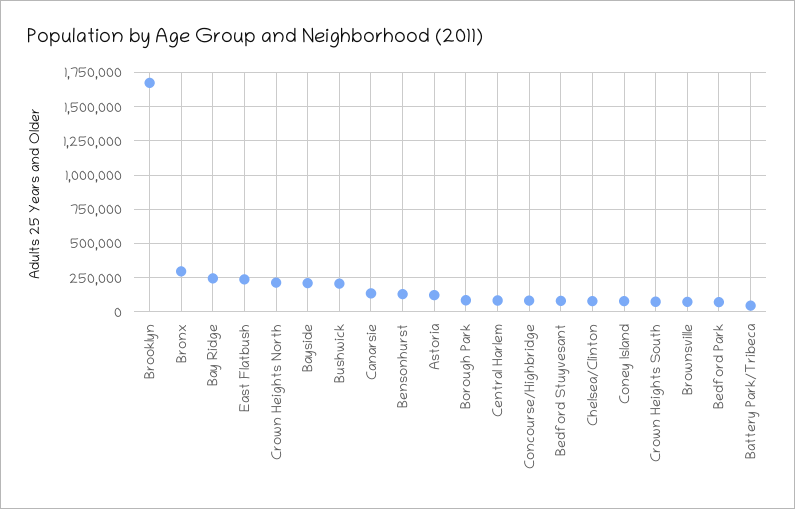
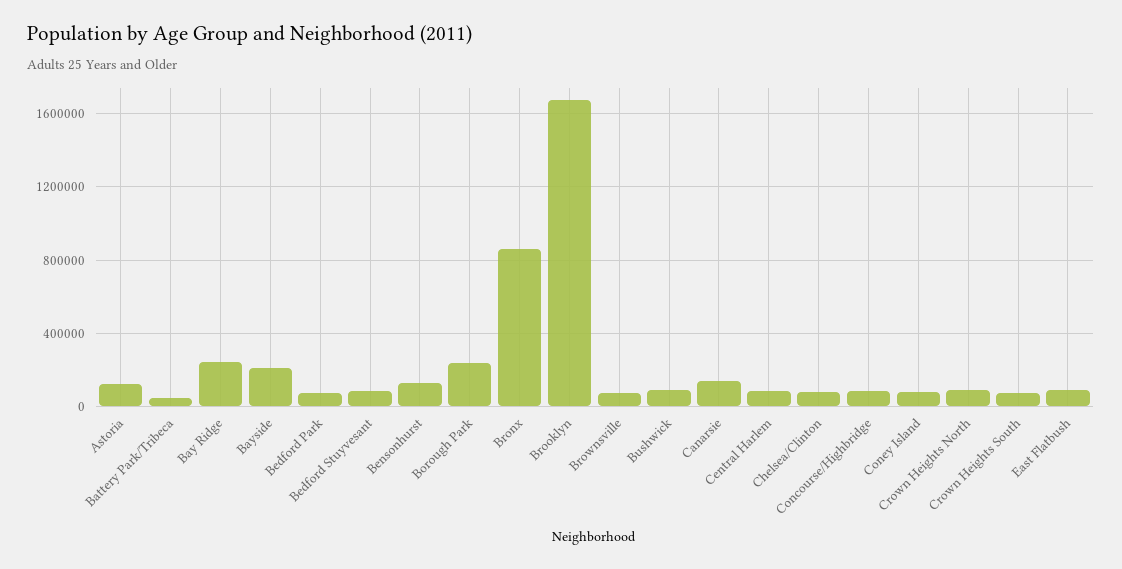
  {
    "Brooklyn": 1650000,
-   "Bronx": 300000,
+   "Bronx": 850000,
    "Bay Ridge": 250000,
-   "East Flatbush": 250000,
+   "East Flatbush": 100000,
-   "Crown Heights North": 200000,
+   "Crown Heights North": 100000,
    "Bayside": 200000,
-   "Bushwick": 200000,
+   "Bushwick": 100000,
    "Canarsie": 150000,
    "Bensonhurst": 150000,
    "Astoria": 100000,
-   "Borough Park": 100000,
+   "Borough Park": 250000,
    "Central Harlem": 100000,
    "Concourse/Highbridge": 100000,
    "Bedford Stuyvesant": 100000,
    "Chelsea/Clinton": 100000,
    "Coney Island": 100000,
    "Crown Heights South": 50000,
    "Brownsville": 50000,
    "Bedford Park": 50000,
    "Battery Park/Tribeca": 50000
  }

